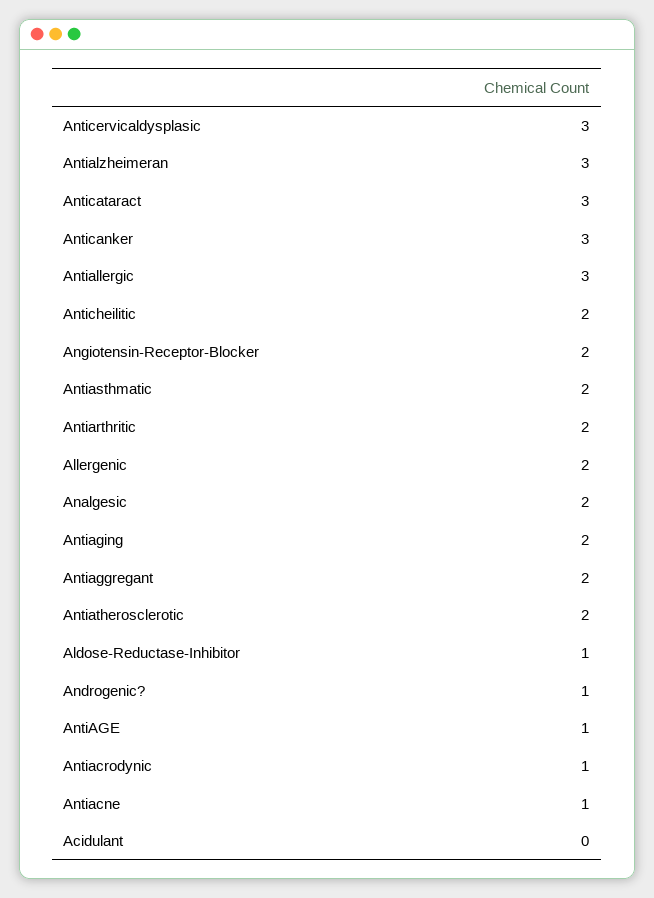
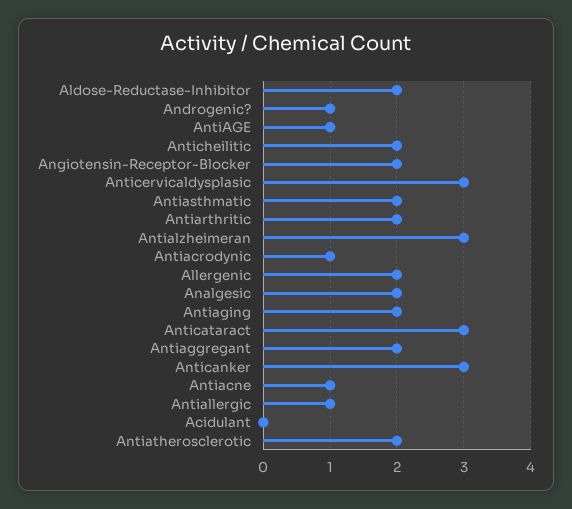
  {
    "Anticervicaldysplasic": 3,
    "Antialzheimeran": 3,
    "Anticataract": 3,
    "Anticanker": 3,
-   "Antiallergic": 3,
+   "Antiallergic": 1,
    "Anticheilitic": 2,
    "Angiotensin-Receptor-Blocker": 2,
    "Antiasthmatic": 2,
    "Antiarthritic": 2,
    "Allergenic": 2,
    "Analgesic": 2,
    "Antiaging": 2,
    "Antiaggregant": 2,
    "Antiatherosclerotic": 2,
-   "Aldose-Reductase-Inhibitor": 1,
+   "Aldose-Reductase-Inhibitor": 2,
    "Androgenic?": 1,
    "AntiAGE": 1,
    "Antiacrodynic": 1,
    "Antiacne": 1,
    "Acidulant": 0
  }

